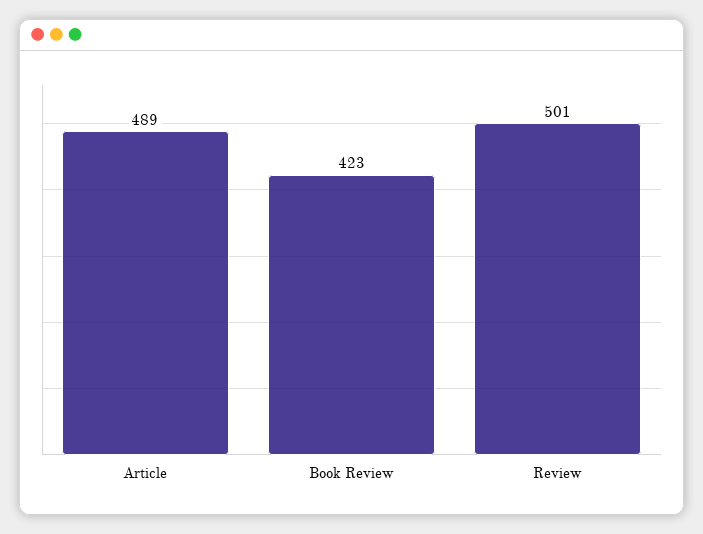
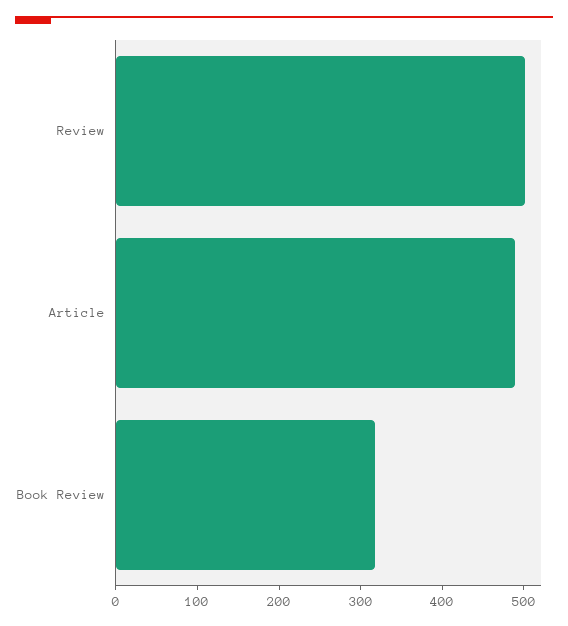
  {
    "Article": 489,
-   "Book Review": 423,
+   "Book Review": 320,
    "Review": 501
  }

